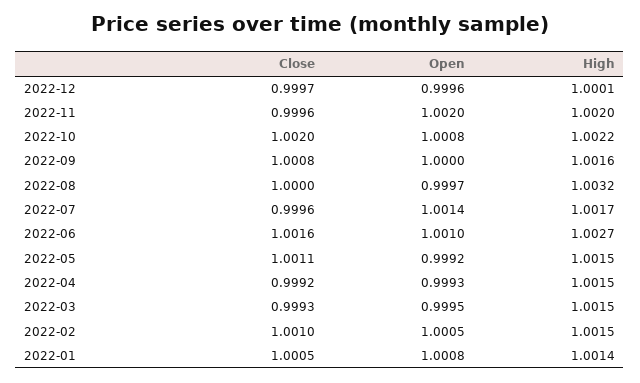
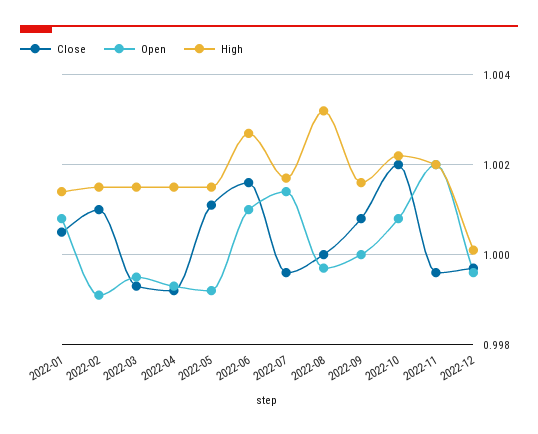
  {
    "Close": {
      "2022-12": 0.9997,
      "2022-11": 0.9996,
      "2022-10": 1.002,
      "2022-09": 1.0008,
      "2022-08": 1,
      "2022-07": 0.9996,
      "2022-06": 1.0016,
      "2022-05": 1.0011,
      "2022-04": 0.9992,
      "2022-03": 0.9993,
      "2022-02": 1.001,
      "2022-01": 1.0005
    },
    "Open": {
      "2022-12": 0.9996,
      "2022-11": 1.002,
      "2022-10": 1.0008,
      "2022-09": 1,
      "2022-08": 0.9997,
      "2022-07": 1.0014,
      "2022-06": 1.001,
      "2022-05": 0.9992,
      "2022-04": 0.9993,
      "2022-03": 0.9995,
-     "2022-02": 1.0005,
+     "2022-02": 0.999,
      "2022-01": 1.0008
    },
    "High": {
      "2022-12": 1.0001,
      "2022-11": 1.002,
      "2022-10": 1.0022,
      "2022-09": 1.0016,
      "2022-08": 1.0032,
      "2022-07": 1.0017,
      "2022-06": 1.0027,
      "2022-05": 1.0015,
      "2022-04": 1.0015,
      "2022-03": 1.0015,
      "2022-02": 1.0015,
      "2022-01": 1.0014
    }
  }

